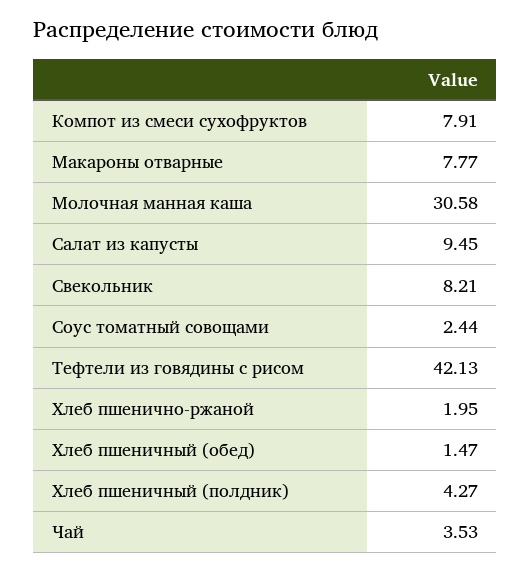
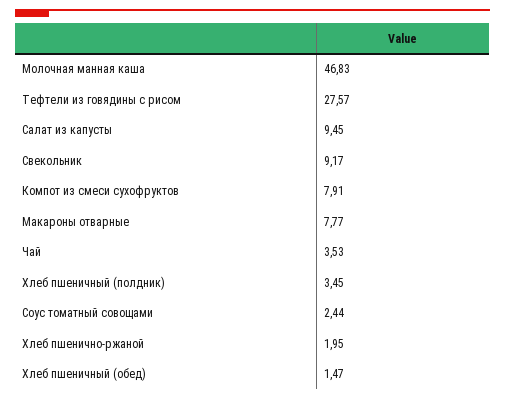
  {
    "Компот из смеси сухофруктов": 7.91,
    "Макароны отварные": 7.77,
-   "Молочная манная каша": 30.58,
+   "Молочная манная каша": 46.83,
    "Салат из капусты": 9.45,
-   "Свекольник": 8.21,
+   "Свекольник": 9.17,
    "Соус томатный совощами": 2.44,
-   "Тефтели из говядины с рисом": 42.13,
+   "Тефтели из говядины с рисом": 27.57,
    "Хлеб пшенично-ржаной": 1.95,
    "Хлеб пшеничный (обед)": 1.47,
-   "Хлеб пшеничный (полдник)": 4.27,
+   "Хлеб пшеничный (полдник)": 3.45,
    "Чай": 3.53
  }

